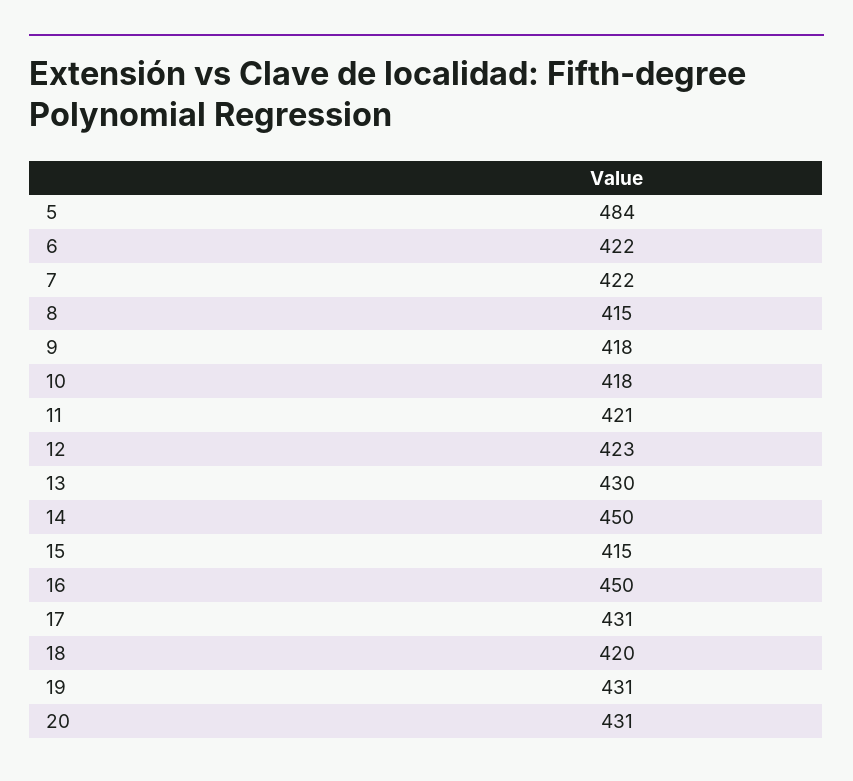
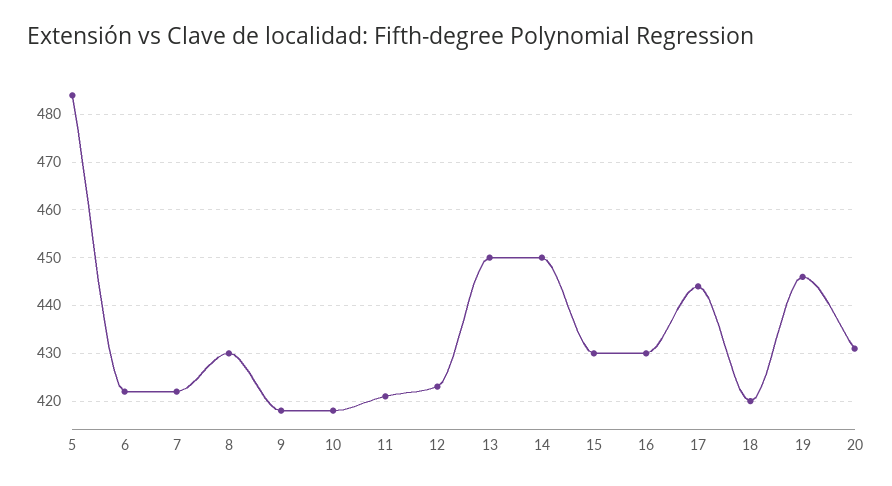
  {
    "5": 484,
    "6": 422,
    "7": 422,
-   "8": 415,
+   "8": 430,
    "9": 418,
    "10": 418,
    "11": 421,
    "12": 423,
-   "13": 430,
+   "13": 450,
    "14": 450,
-   "15": 415,
+   "15": 430,
-   "16": 450,
+   "16": 430,
-   "17": 431,
+   "17": 445,
    "18": 420,
-   "19": 431,
+   "19": 445,
    "20": 431
  }

